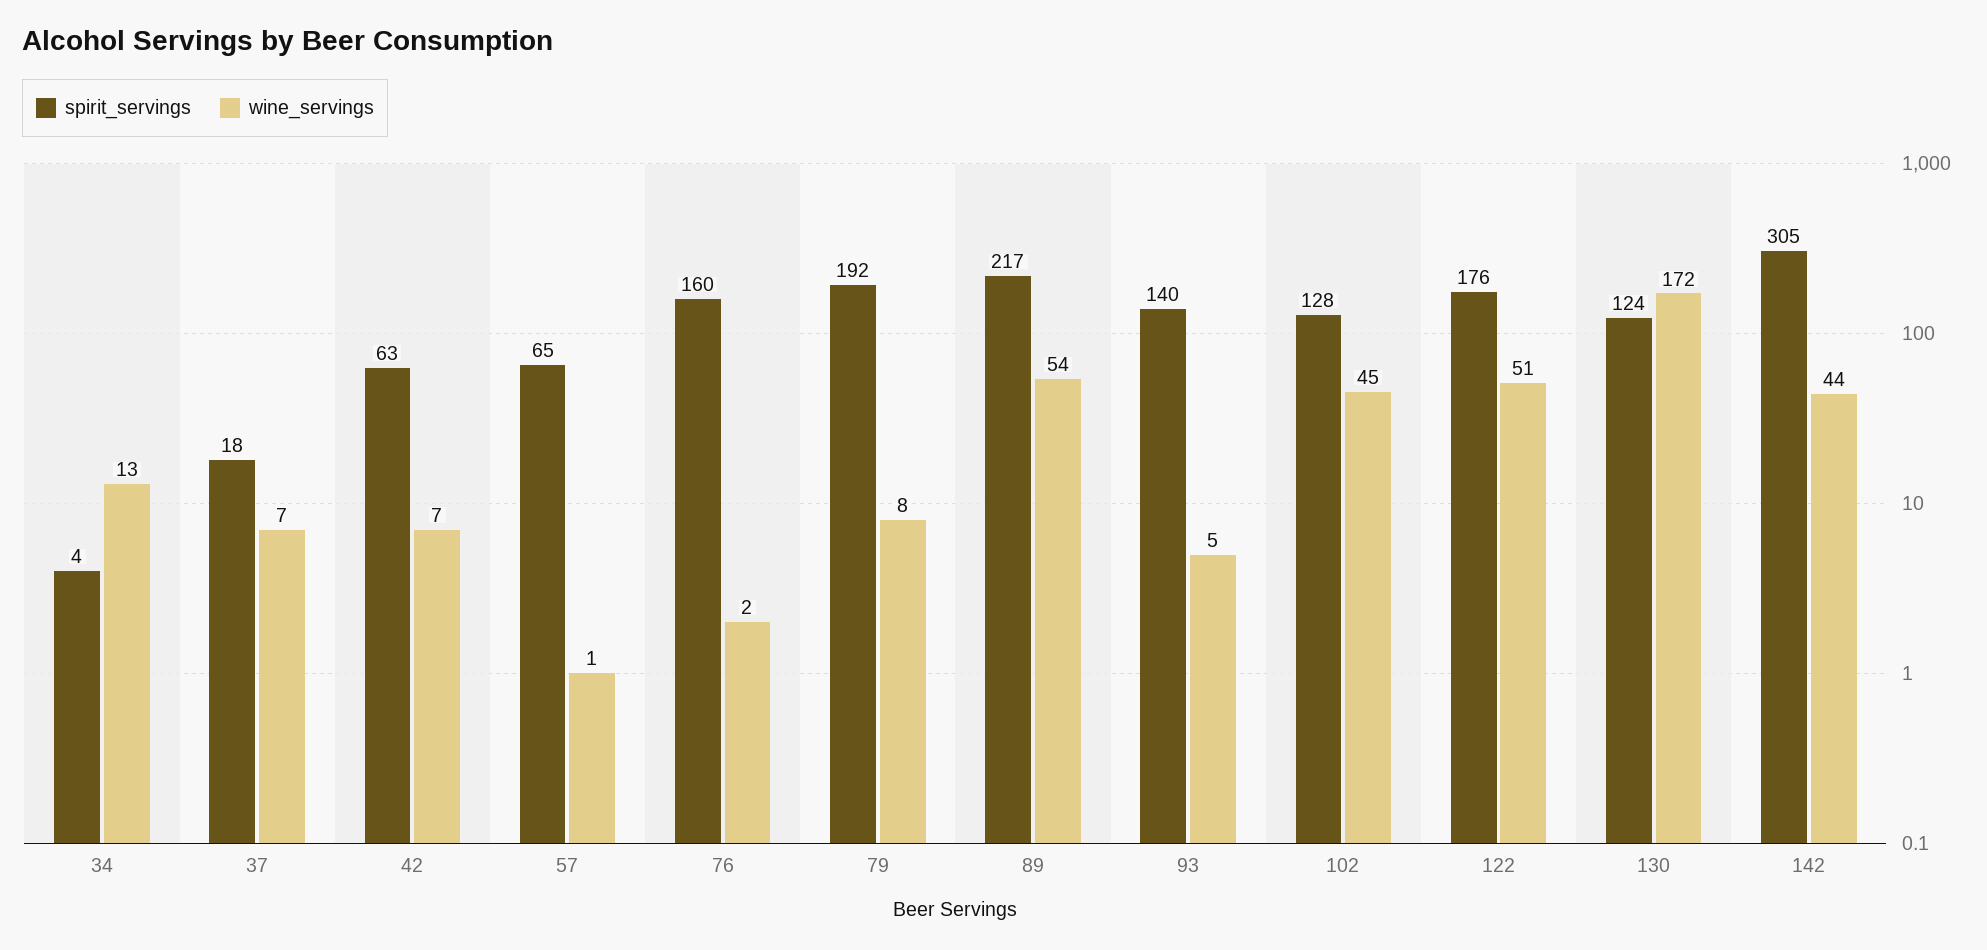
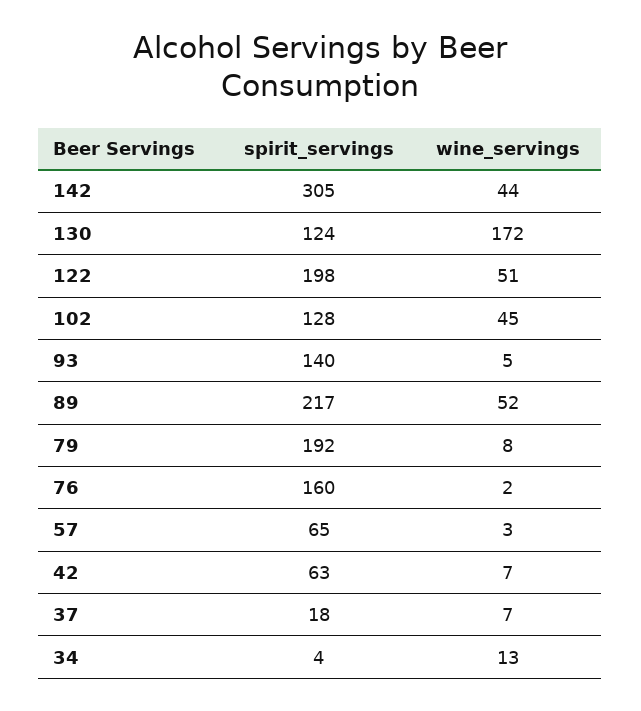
  {
    "spirit_servings": {
      "34": 4,
      "37": 18,
      "42": 63,
      "57": 65,
      "76": 160,
      "79": 192,
      "89": 217,
      "93": 140,
      "102": 128,
-     "122": 176,
+     "122": 198,
      "130": 124,
      "142": 305
    },
    "wine_servings": {
      "34": 13,
      "37": 7,
      "42": 7,
-     "57": 1,
+     "57": 3,
      "76": 2,
      "79": 8,
-     "89": 54,
+     "89": 52,
      "93": 5,
      "102": 45,
      "122": 51,
      "130": 172,
      "142": 44
    }
  }

